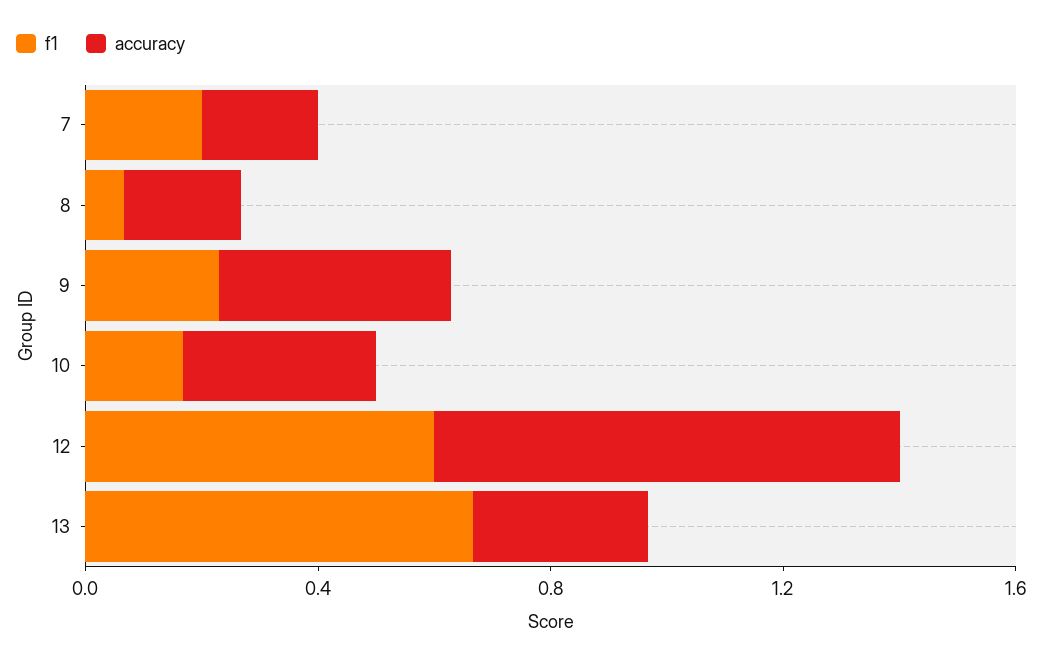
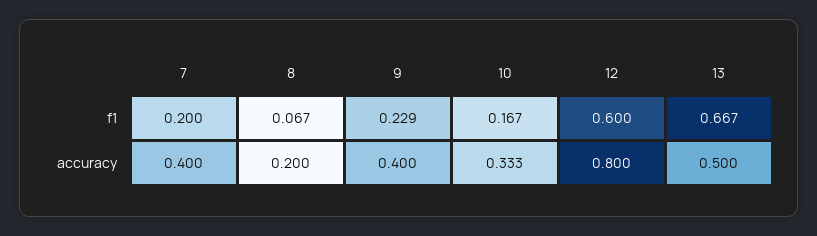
  {
    "f1": {
      "7": 0.2,
      "8": 0.067,
      "9": 0.229,
      "10": 0.167,
      "12": 0.6,
      "13": 0.667
    },
    "accuracy": {
-     "7": 0.2,
+     "7": 0.4,
      "8": 0.2,
      "9": 0.4,
      "10": 0.333,
      "12": 0.8,
-     "13": 0.3
+     "13": 0.5
    }
  }

